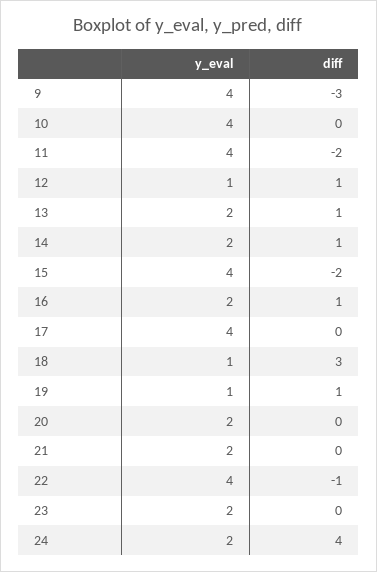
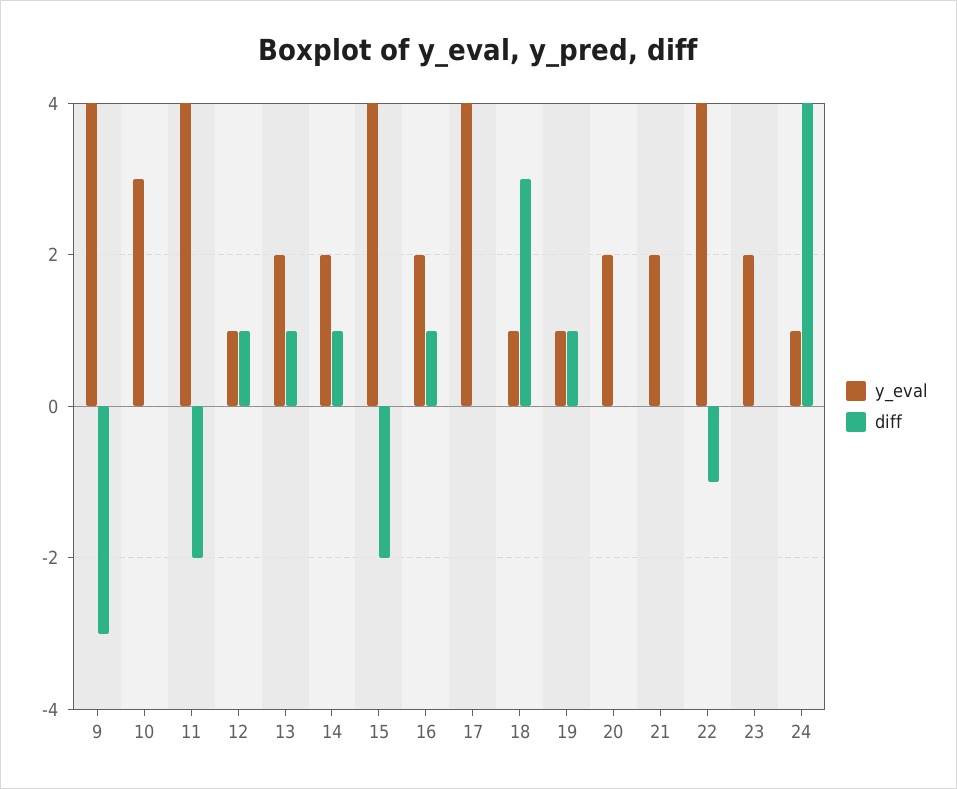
  {
    "y_eval": {
      "9": 4,
-     "10": 4,
+     "10": 3,
      "11": 4,
      "12": 1,
      "13": 2,
      "14": 2,
      "15": 4,
      "16": 2,
      "17": 4,
      "18": 1,
      "19": 1,
      "20": 2,
      "21": 2,
      "22": 4,
      "23": 2,
-     "24": 2
+     "24": 1
    },
    "diff": {
      "9": -3,
      "10": 0,
      "11": -2,
      "12": 1,
      "13": 1,
      "14": 1,
      "15": -2,
      "16": 1,
      "17": 0,
      "18": 3,
      "19": 1,
      "20": 0,
      "21": 0,
      "22": -1,
      "23": 0,
      "24": 4
    }
  }

